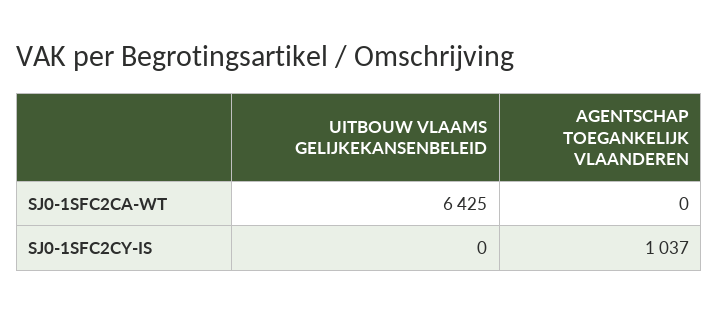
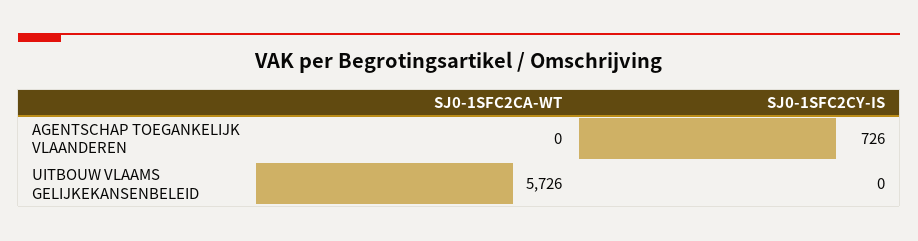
  {
    "UITBOUW VLAAMS GELIJKEKANSENBELEID": {
-     "SJ0-1SFC2CA-WT": 6425,
+     "SJ0-1SFC2CA-WT": 5726,
      "SJ0-1SFC2CY-IS": 0
    },
    "AGENTSCHAP TOEGANKELIJK VLAANDEREN": {
      "SJ0-1SFC2CA-WT": 0,
-     "SJ0-1SFC2CY-IS": 1037
+     "SJ0-1SFC2CY-IS": 726
    }
  }

